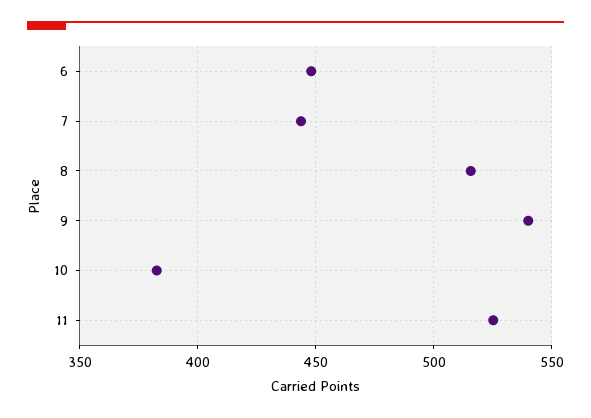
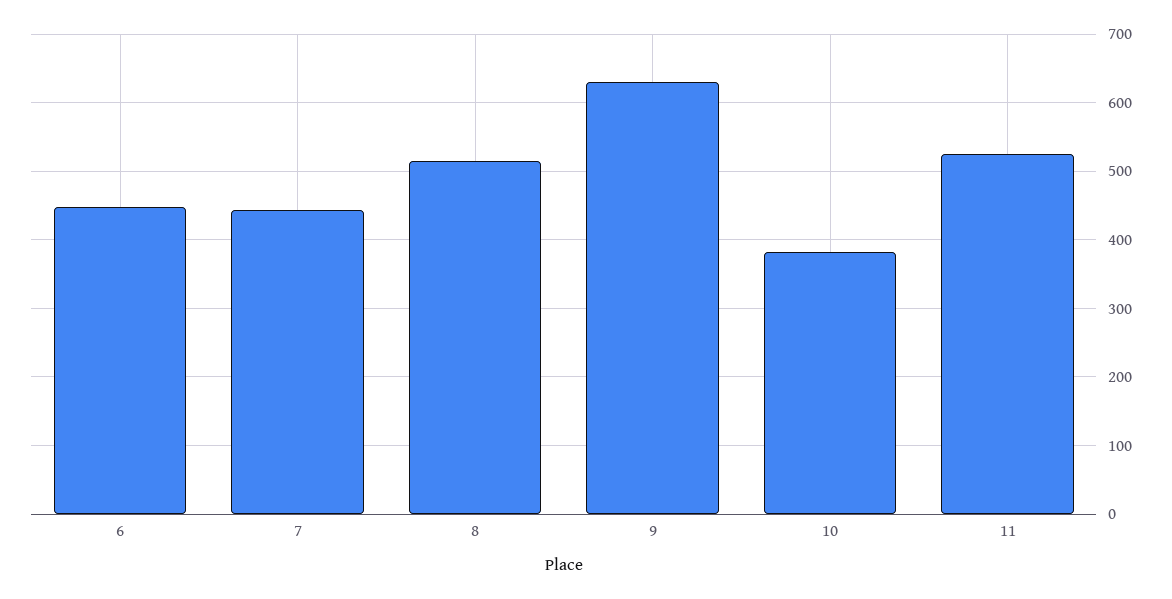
  {
    "6": 450,
    "7": 445,
    "8": 515,
-   "9": 540,
+   "9": 630,
    "10": 385,
    "11": 525
  }

